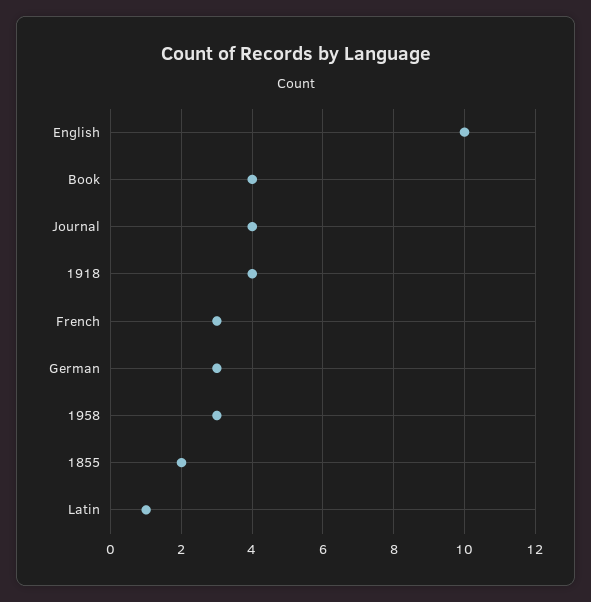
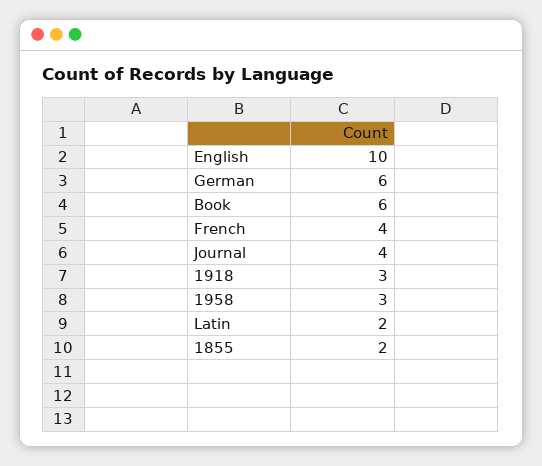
  {
    "English": 10,
-   "Book": 4,
+   "Book": 6,
    "Journal": 4,
-   "1918": 4,
+   "1918": 3,
-   "French": 3,
+   "French": 4,
-   "German": 3,
+   "German": 6,
    "1958": 3,
    "1855": 2,
-   "Latin": 1
+   "Latin": 2
  }

